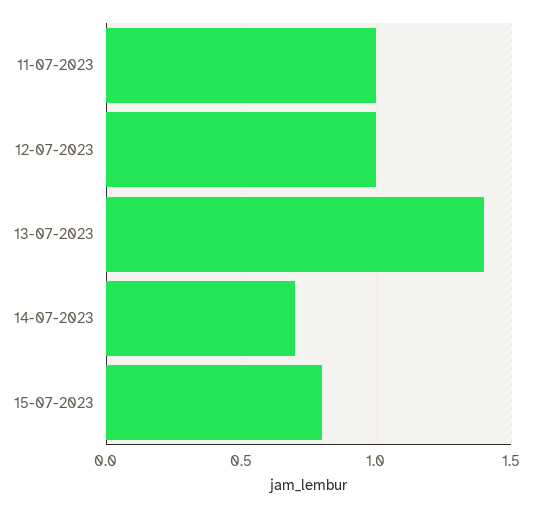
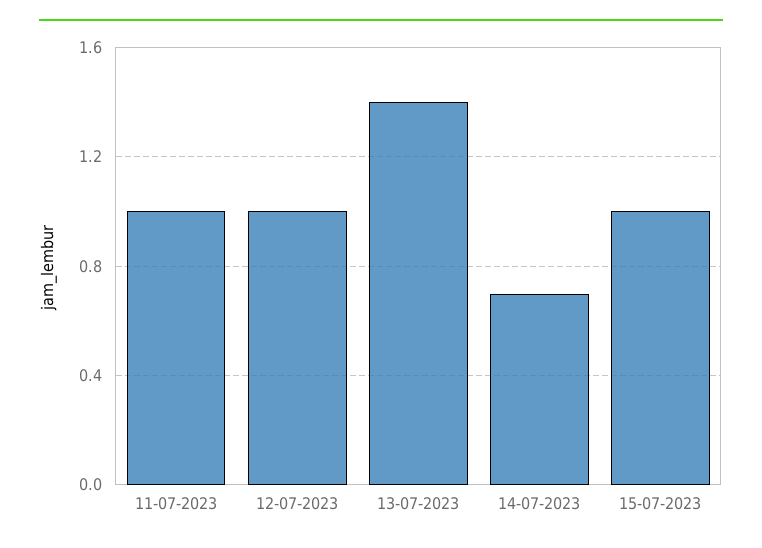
  {
    "11-07-2023": 1,
    "12-07-2023": 1,
    "13-07-2023": 1.4,
    "14-07-2023": 0.7,
-   "15-07-2023": 0.8
+   "15-07-2023": 1
  }

